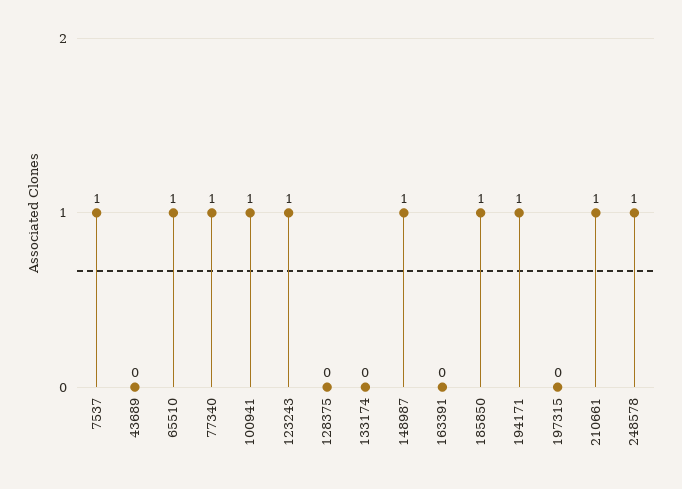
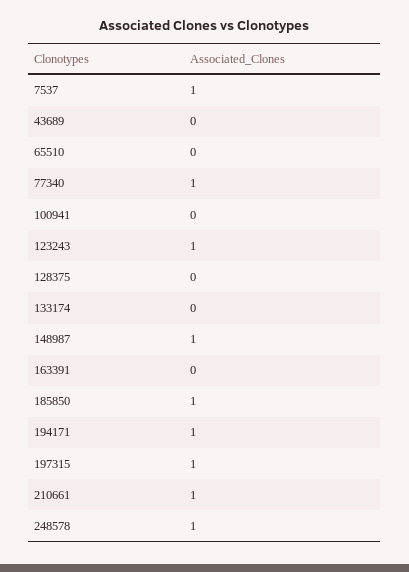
  {
    "7537": 1,
    "43689": 0,
-   "65510": 1,
+   "65510": 0,
    "77340": 1,
-   "100941": 1,
+   "100941": 0,
    "123243": 1,
    "128375": 0,
    "133174": 0,
    "148987": 1,
    "163391": 0,
    "185850": 1,
    "194171": 1,
-   "197315": 0,
+   "197315": 1,
    "210661": 1,
    "248578": 1
  }

